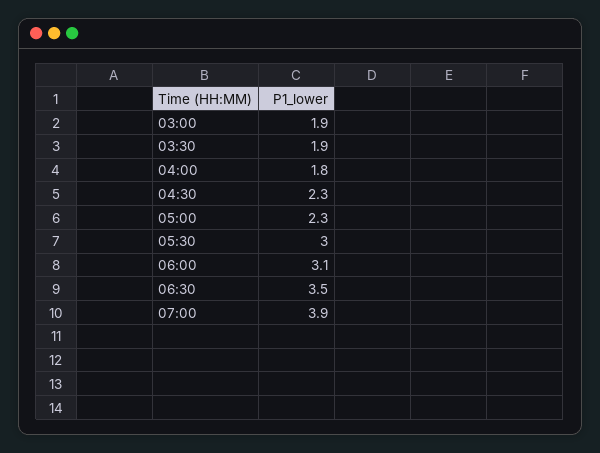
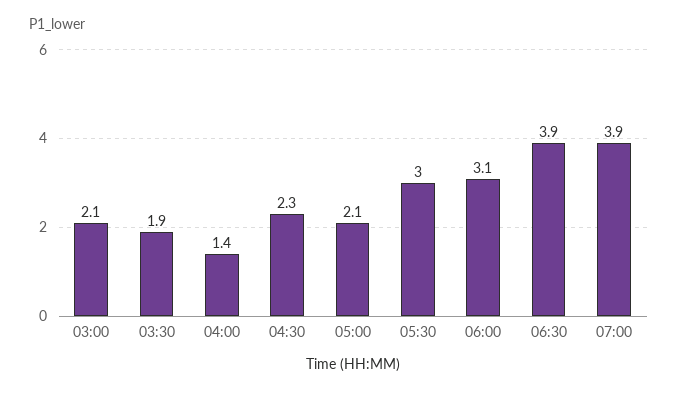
  {
-   "03:00": 1.9,
+   "03:00": 2.1,
    "03:30": 1.9,
-   "04:00": 1.8,
+   "04:00": 1.4,
    "04:30": 2.3,
-   "05:00": 2.3,
+   "05:00": 2.1,
    "05:30": 3,
    "06:00": 3.1,
-   "06:30": 3.5,
+   "06:30": 3.9,
    "07:00": 3.9
  }

